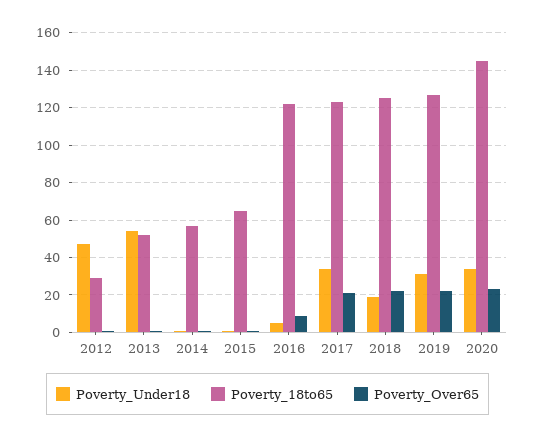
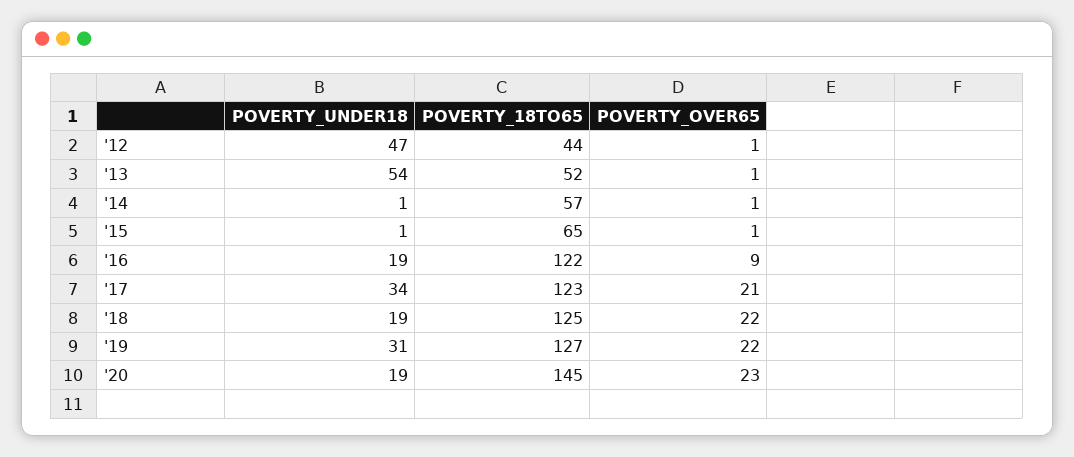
  {
    "Poverty_Under18": {
      "2012": 47,
      "2013": 54,
      "2014": 1,
      "2015": 1,
-     "2016": 5,
+     "2016": 19,
      "2017": 34,
      "2018": 19,
      "2019": 31,
-     "2020": 35
+     "2020": 19
    },
    "Poverty_18to65": {
-     "2012": 30,
+     "2012": 44,
      "2013": 52,
      "2014": 57,
      "2015": 65,
      "2016": 122,
      "2017": 123,
      "2018": 125,
      "2019": 127,
      "2020": 145
    },
    "Poverty_Over65": {
      "2012": 1,
      "2013": 1,
      "2014": 1,
      "2015": 1,
      "2016": 9,
      "2017": 21,
      "2018": 22,
      "2019": 22,
      "2020": 23
    }
  }

